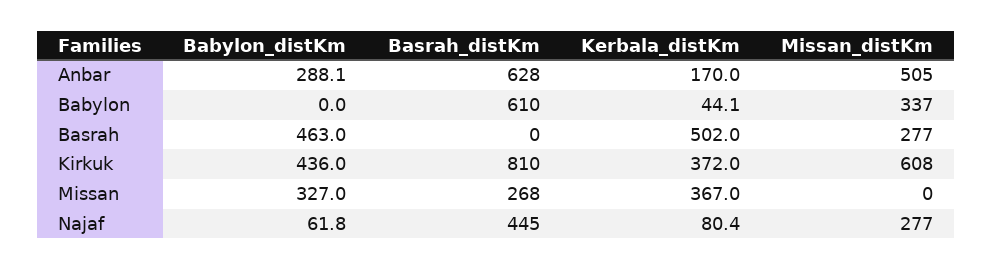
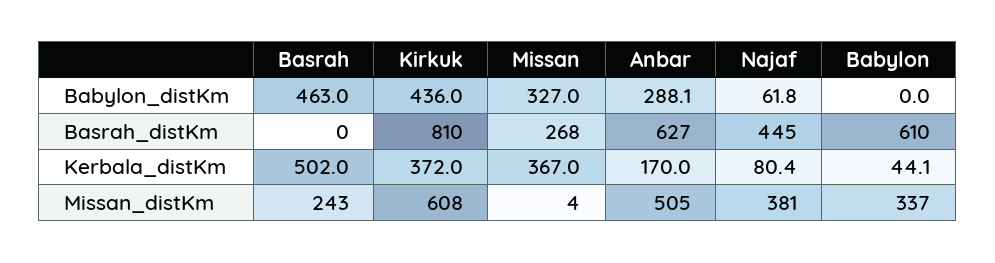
  {
    "Babylon_distKm": {
      "Anbar": 288.1,
      "Babylon": 0,
      "Basrah": 463,
      "Kirkuk": 436,
      "Missan": 327,
      "Najaf": 61.8
    },
    "Basrah_distKm": {
-     "Anbar": 628,
+     "Anbar": 627,
      "Babylon": 610,
      "Basrah": 0,
      "Kirkuk": 810,
      "Missan": 268,
      "Najaf": 445
    },
    "Kerbala_distKm": {
      "Anbar": 170,
      "Babylon": 44.1,
      "Basrah": 502,
      "Kirkuk": 372,
      "Missan": 367,
      "Najaf": 80.4
    },
    "Missan_distKm": {
      "Anbar": 505,
      "Babylon": 337,
-     "Basrah": 277,
+     "Basrah": 243,
      "Kirkuk": 608,
-     "Missan": 0,
+     "Missan": 4,
-     "Najaf": 277
+     "Najaf": 381
    }
  }

